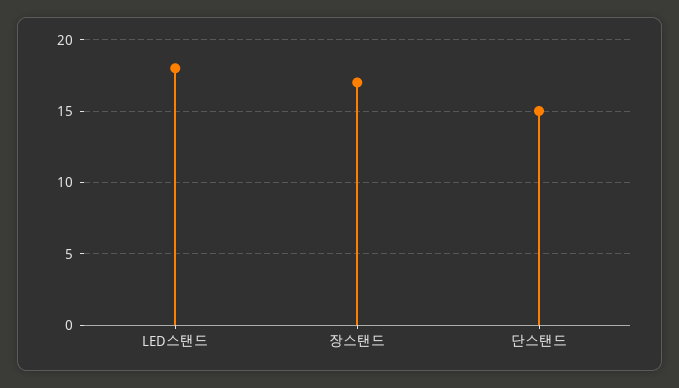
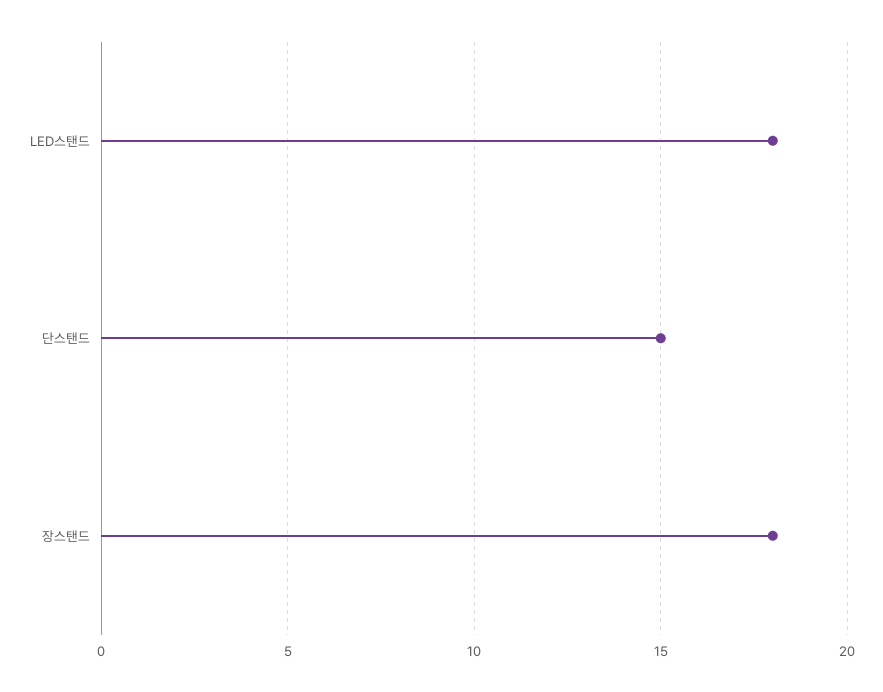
  {
    "LED스탠드": 18,
-   "장스탠드": 17,
+   "장스탠드": 18,
    "단스탠드": 15
  }

